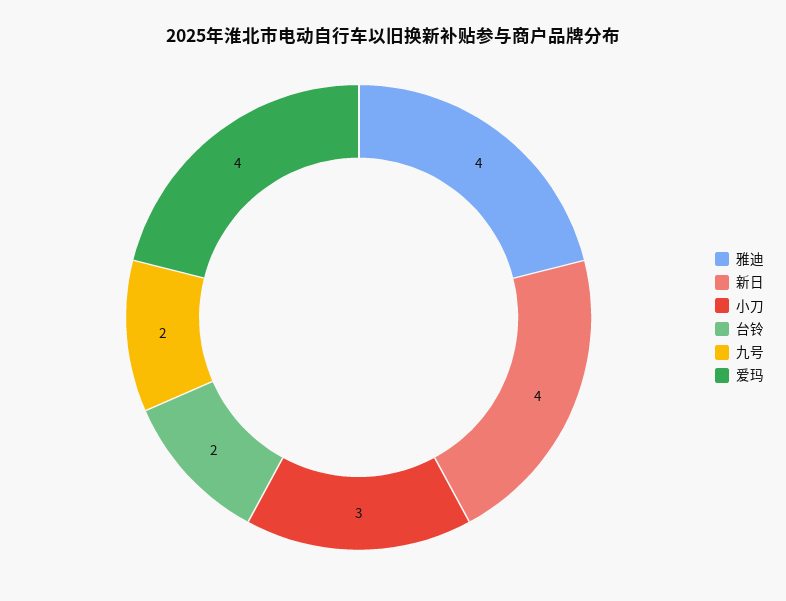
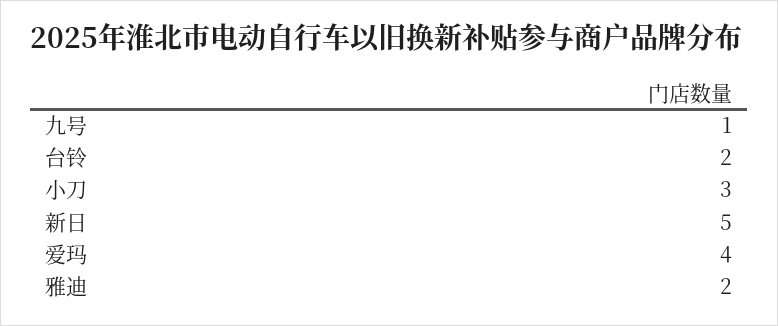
  {
-   "雅迪": 4,
+   "雅迪": 2,
-   "新日": 4,
+   "新日": 5,
    "小刀": 3,
    "台铃": 2,
-   "九号": 2,
+   "九号": 1,
    "爱玛": 4
  }

